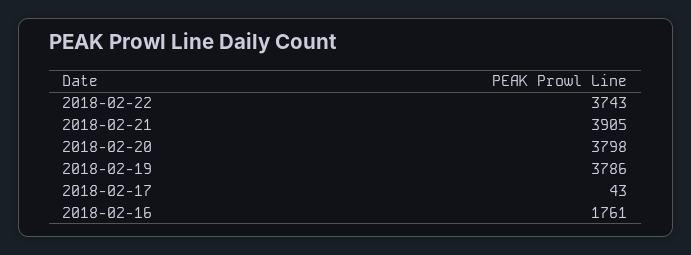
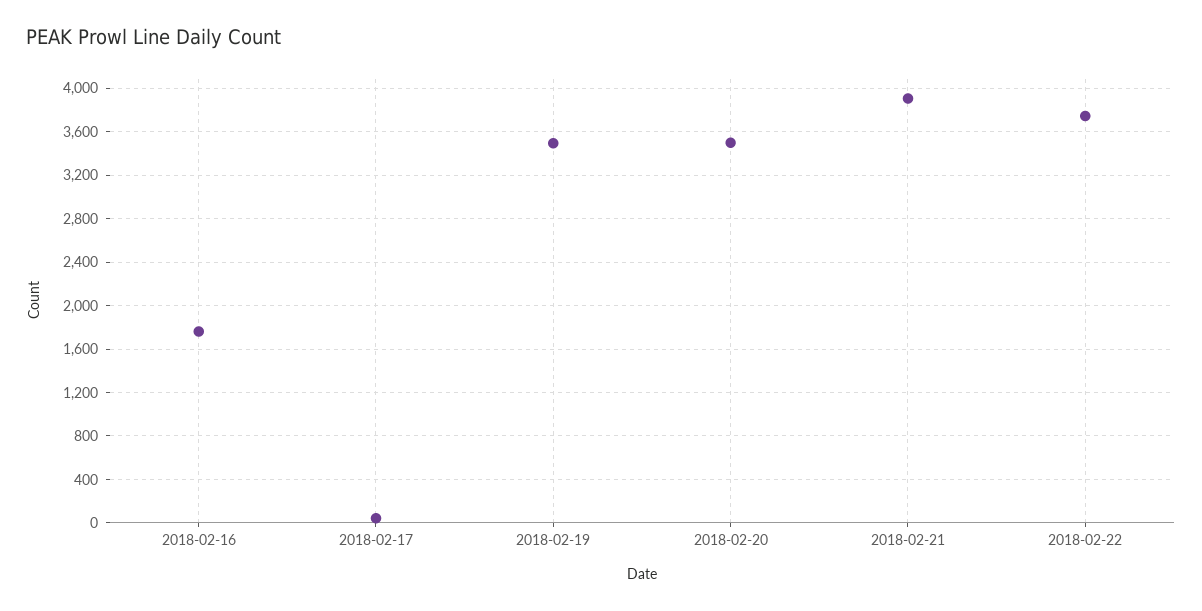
  {
    "2018-02-22": 3743,
    "2018-02-21": 3905,
-   "2018-02-20": 3798,
+   "2018-02-20": 3500,
-   "2018-02-19": 3786,
+   "2018-02-19": 3500,
    "2018-02-17": 43,
    "2018-02-16": 1761
  }

